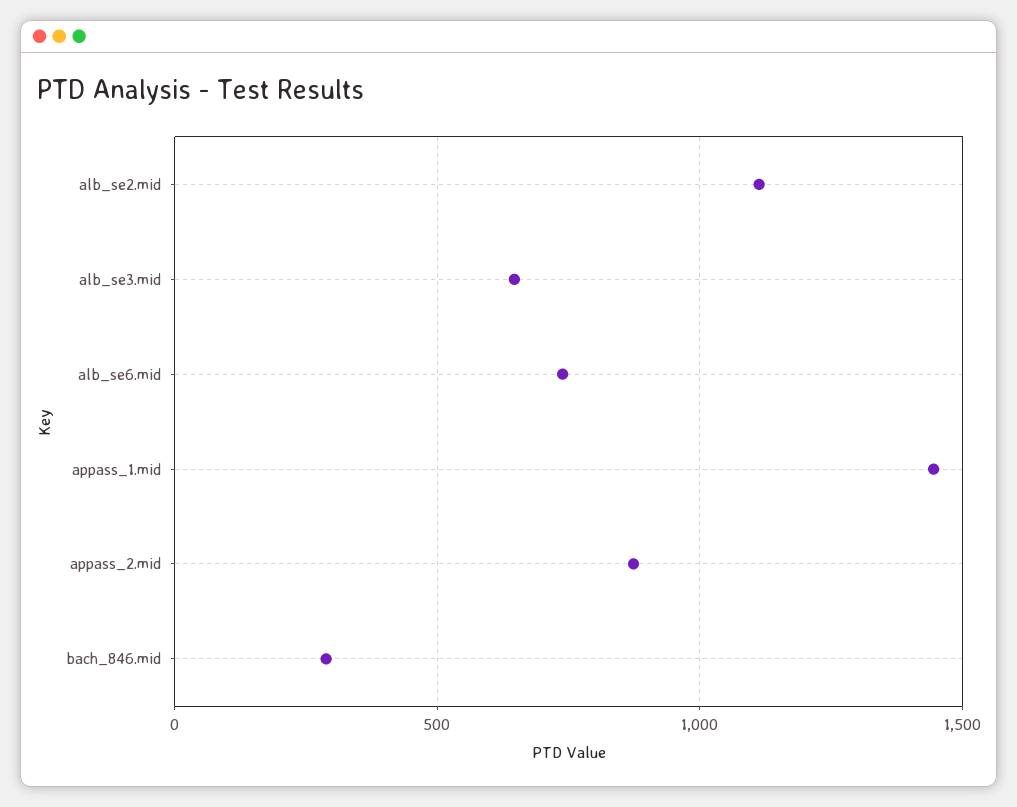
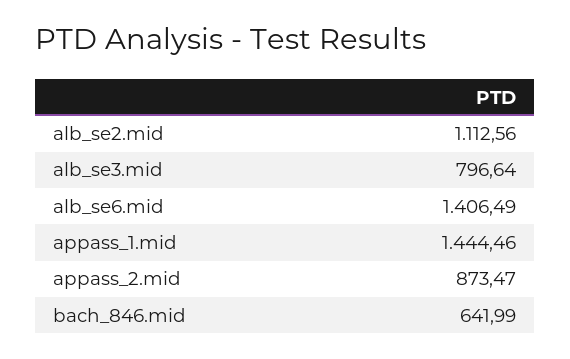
  {
    "alb_se2.mid": 1112.56,
-   "alb_se3.mid": 650,
+   "alb_se3.mid": 796.64,
-   "alb_se6.mid": 750,
+   "alb_se6.mid": 1406.49,
    "appass_1.mid": 1444.46,
    "appass_2.mid": 873.47,
-   "bach_846.mid": 300
+   "bach_846.mid": 641.99
  }

